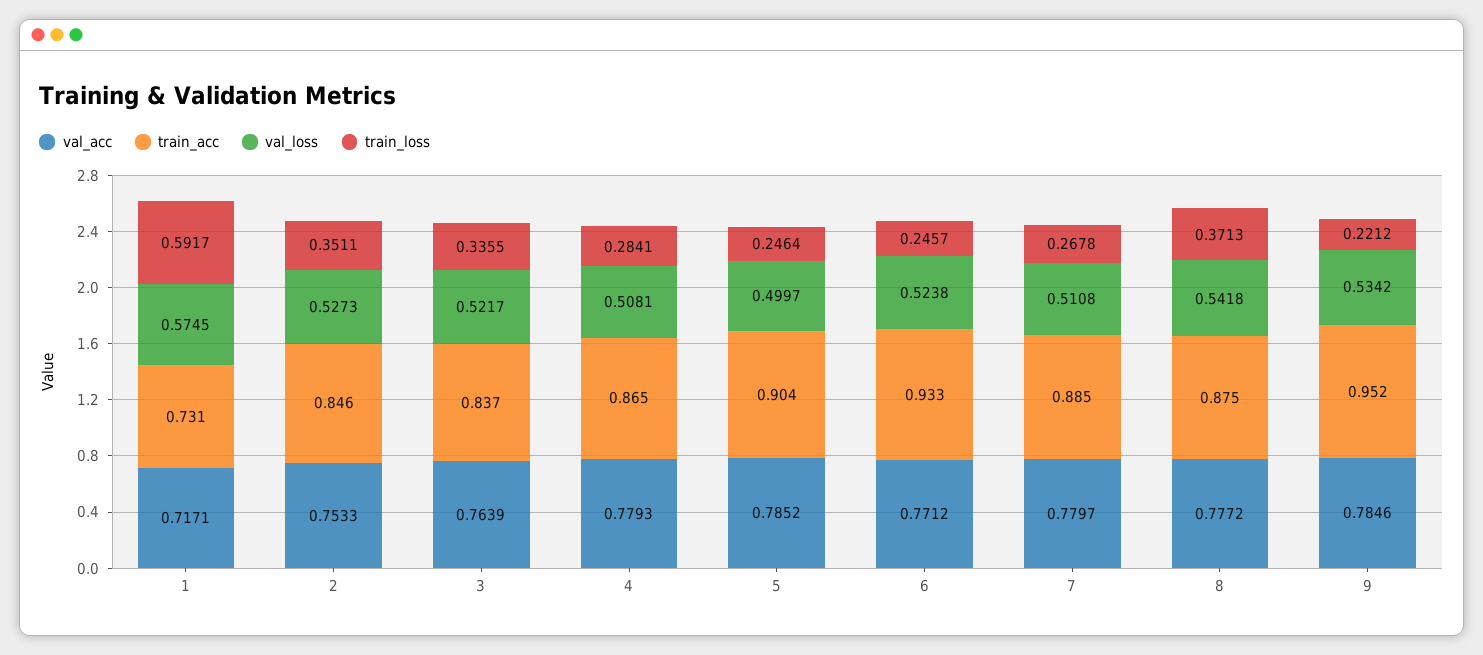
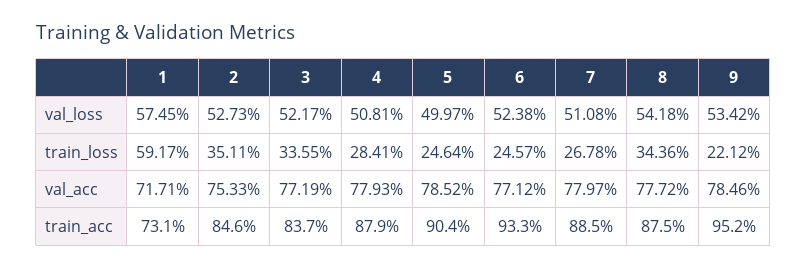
  {
    "val_acc": {
      "1": 0.7171,
      "2": 0.7533,
-     "3": 0.7639,
+     "3": 0.7719,
      "4": 0.7793,
      "5": 0.7852,
      "6": 0.7712,
      "7": 0.7797,
      "8": 0.7772,
      "9": 0.7846
    },
    "train_acc": {
      "1": 0.731,
      "2": 0.846,
      "3": 0.837,
-     "4": 0.865,
+     "4": 0.879,
      "5": 0.904,
      "6": 0.933,
      "7": 0.885,
      "8": 0.875,
      "9": 0.952
    },
    "val_loss": {
      "1": 0.5745,
      "2": 0.5273,
      "3": 0.5217,
      "4": 0.5081,
      "5": 0.4997,
      "6": 0.5238,
      "7": 0.5108,
      "8": 0.5418,
      "9": 0.5342
    },
    "train_loss": {
      "1": 0.5917,
      "2": 0.3511,
      "3": 0.3355,
      "4": 0.2841,
      "5": 0.2464,
      "6": 0.2457,
      "7": 0.2678,
-     "8": 0.3713,
+     "8": 0.3436,
      "9": 0.2212
    }
  }

